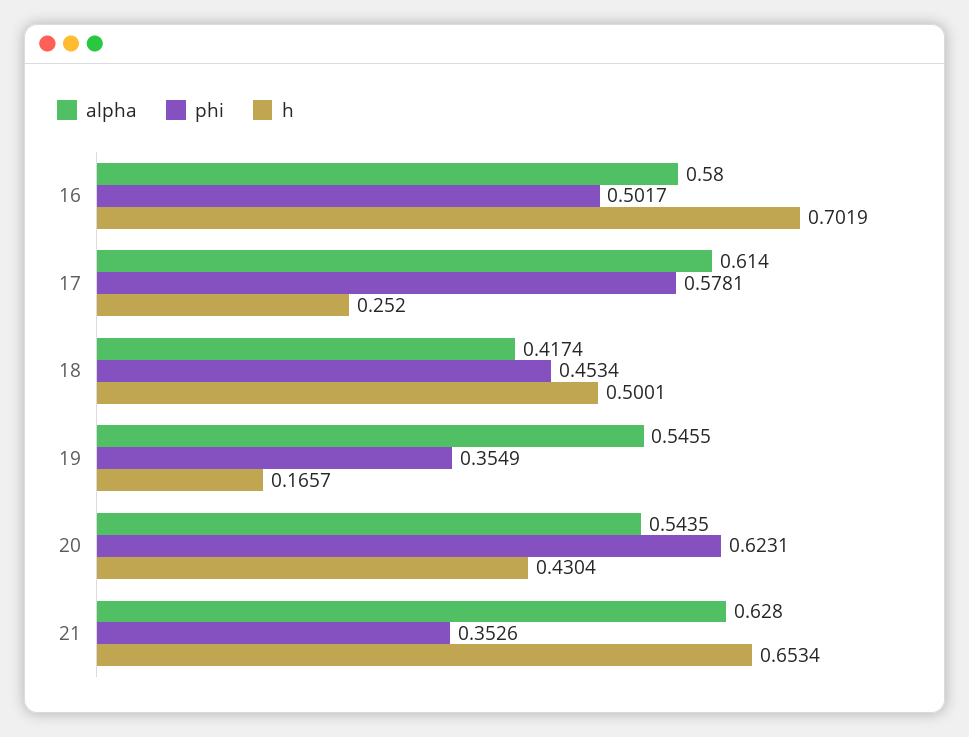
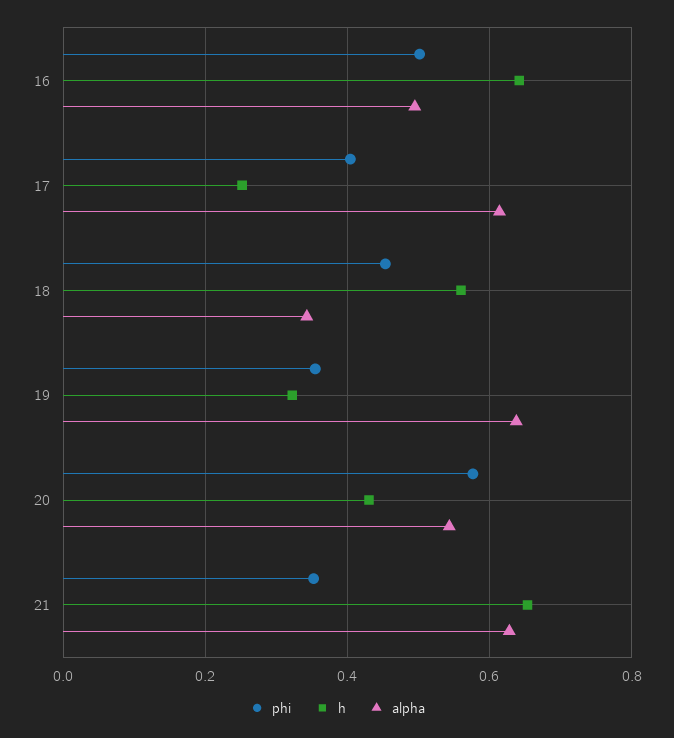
  {
    "alpha": {
-     "16": 0.58,
+     "16": 0.5,
      "17": 0.614,
-     "18": 0.4174,
+     "18": 0.34,
-     "19": 0.5455,
+     "19": 0.64,
      "20": 0.5435,
      "21": 0.628
    },
    "phi": {
      "16": 0.5017,
-     "17": 0.5781,
+     "17": 0.4,
      "18": 0.4534,
      "19": 0.3549,
-     "20": 0.6231,
+     "20": 0.58,
      "21": 0.3526
    },
    "h": {
-     "16": 0.7019,
+     "16": 0.64,
      "17": 0.252,
-     "18": 0.5001,
+     "18": 0.56,
-     "19": 0.1657,
+     "19": 0.32,
      "20": 0.4304,
      "21": 0.6534
    }
  }

